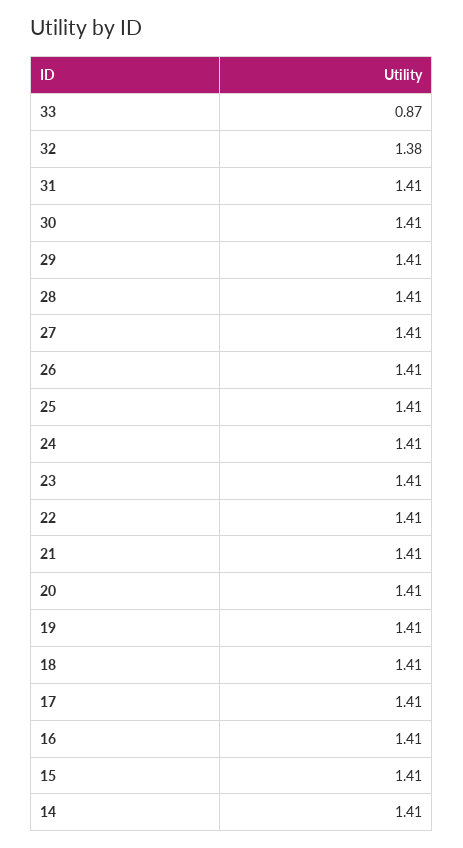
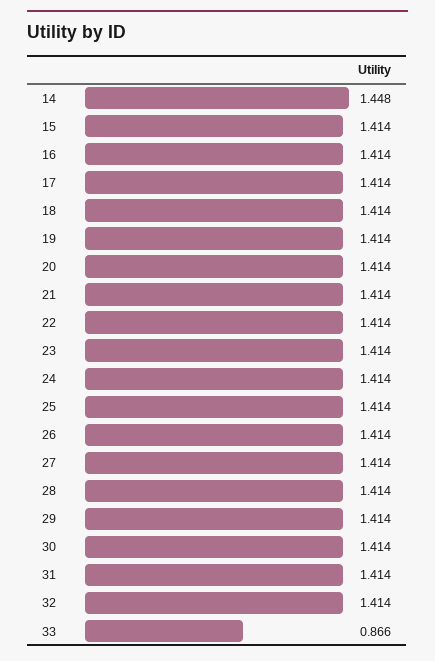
  {
    "33": 0.866,
-   "32": 1.38,
+   "32": 1.414,
    "31": 1.414,
    "30": 1.414,
    "29": 1.414,
    "28": 1.414,
    "27": 1.414,
    "26": 1.414,
    "25": 1.414,
    "24": 1.414,
    "23": 1.414,
    "22": 1.414,
    "21": 1.414,
    "20": 1.414,
    "19": 1.414,
    "18": 1.414,
    "17": 1.414,
    "16": 1.414,
    "15": 1.414,
-   "14": 1.41
+   "14": 1.448
  }

